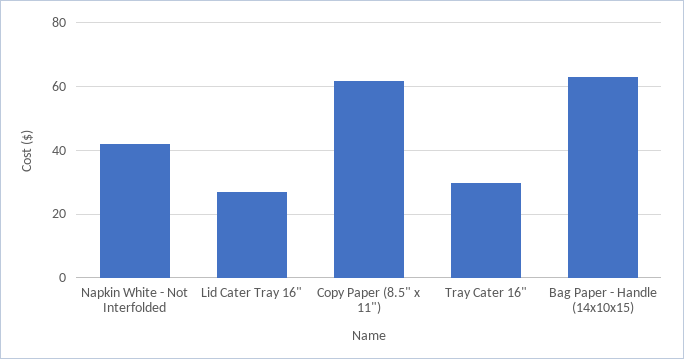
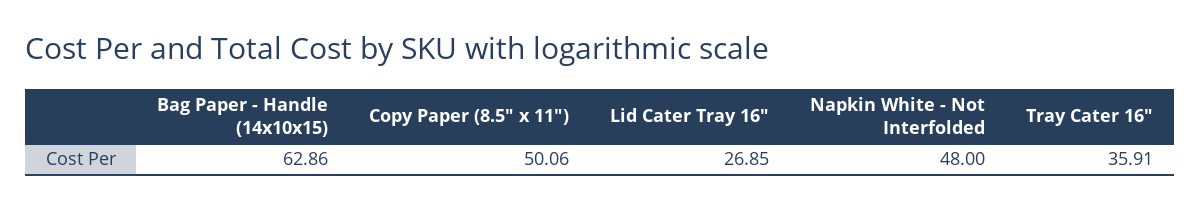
  {
-   "Napkin White - Not Interfolded": 42,
+   "Napkin White - Not Interfolded": 48,
    "Lid Cater Tray 16\"": 26.85,
-   "Copy Paper (8.5\" x 11\")": 62,
+   "Copy Paper (8.5\" x 11\")": 50.06,
-   "Tray Cater 16\"": 30,
+   "Tray Cater 16\"": 35.91,
    "Bag Paper - Handle (14x10x15)": 62.86
  }

